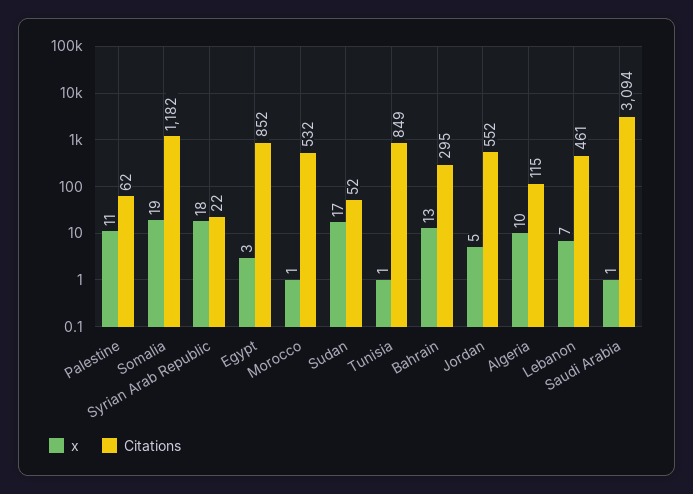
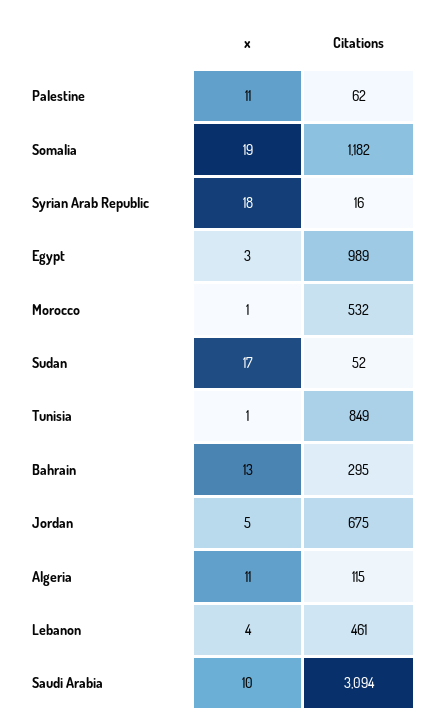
  {
    "x": {
      "Palestine": 11,
      "Somalia": 19,
      "Syrian Arab Republic": 18,
      "Egypt": 3,
      "Morocco": 1,
      "Sudan": 17,
      "Tunisia": 1,
      "Bahrain": 13,
      "Jordan": 5,
-     "Algeria": 10,
+     "Algeria": 11,
-     "Lebanon": 7,
+     "Lebanon": 4,
-     "Saudi Arabia": 1
+     "Saudi Arabia": 10
    },
    "Citations": {
      "Palestine": 62,
      "Somalia": 1182,
-     "Syrian Arab Republic": 22,
+     "Syrian Arab Republic": 16,
-     "Egypt": 852,
+     "Egypt": 989,
      "Morocco": 532,
      "Sudan": 52,
      "Tunisia": 849,
      "Bahrain": 295,
-     "Jordan": 552,
+     "Jordan": 675,
      "Algeria": 115,
      "Lebanon": 461,
      "Saudi Arabia": 3094
    }
  }

